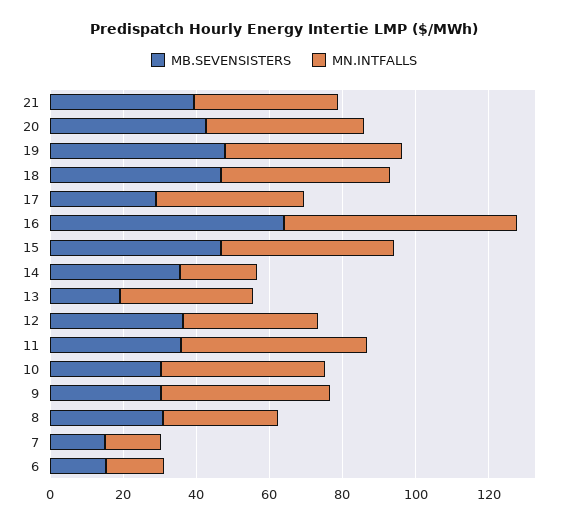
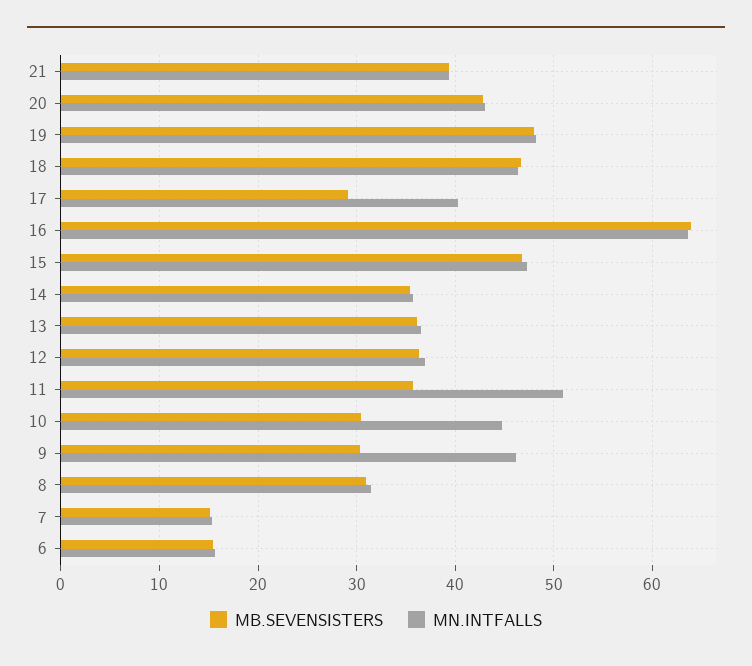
  {
    "MB.SEVENSISTERS": {
      "21": 39,
      "20": 43,
      "19": 48,
      "18": 47,
      "17": 29,
      "16": 64,
      "15": 47,
      "14": 35,
-     "13": 20,
+     "13": 36,
      "12": 36,
      "11": 36,
      "10": 30,
      "9": 30,
      "8": 31,
      "7": 15,
      "6": 15
    },
    "MN.INTFALLS": {
      "21": 39,
      "20": 43,
      "19": 48,
      "18": 46,
      "17": 40,
      "16": 64,
      "15": 47,
-     "14": 20,
+     "14": 36,
      "13": 37,
      "12": 37,
      "11": 51,
      "10": 45,
      "9": 46,
      "8": 32,
      "7": 15,
      "6": 16
    }
  }

